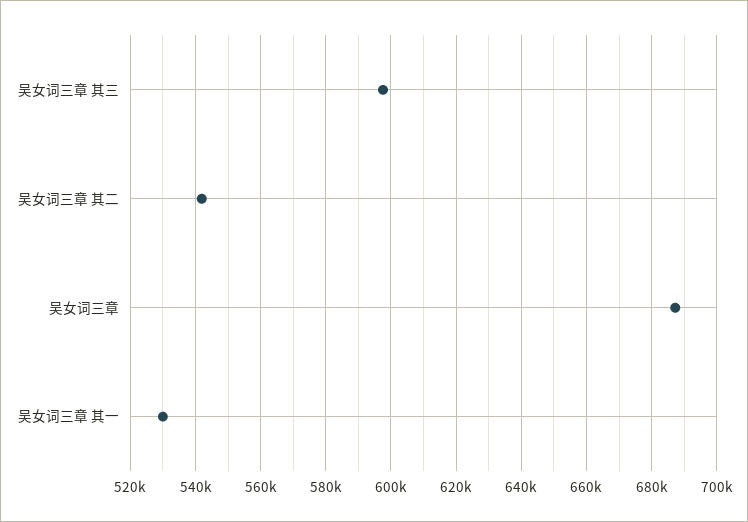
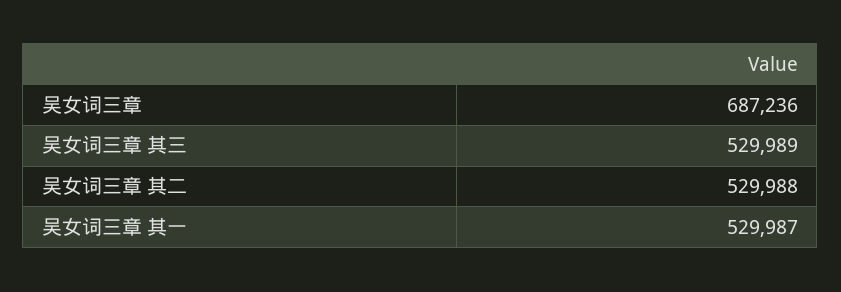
  {
-   "吴女词三章 其三": 598000,
+   "吴女词三章 其三": 529989,
-   "吴女词三章 其二": 542000,
+   "吴女词三章 其二": 529988,
    "吴女词三章": 687236,
    "吴女词三章 其一": 529987
  }

